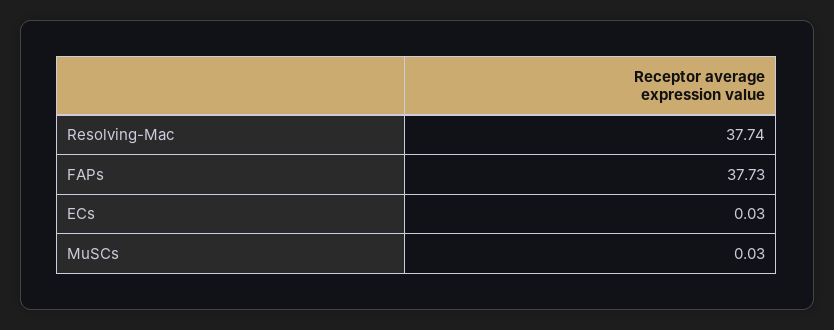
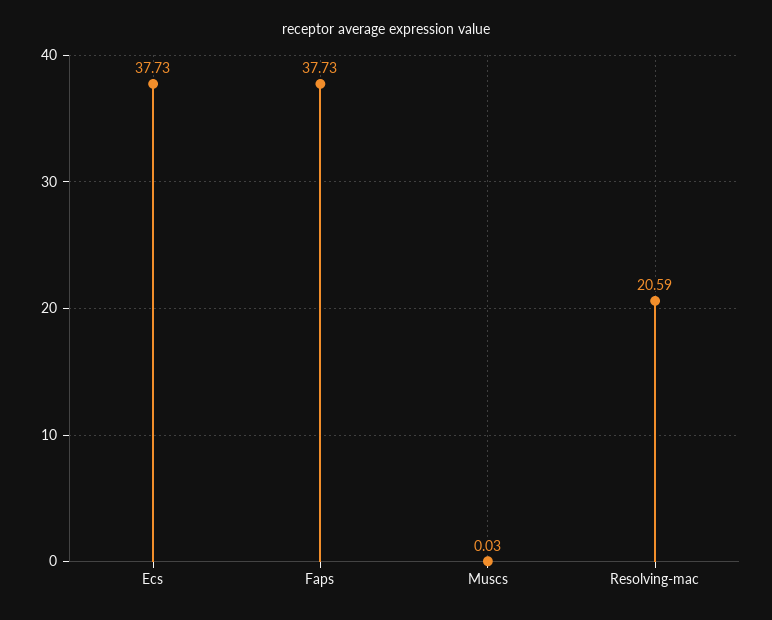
  {
-   "Resolving-Mac": 37.74,
+   "Resolving-Mac": 20.59,
    "FAPs": 37.73,
-   "ECs": 0.03,
+   "ECs": 37.73,
    "MuSCs": 0.03
  }

